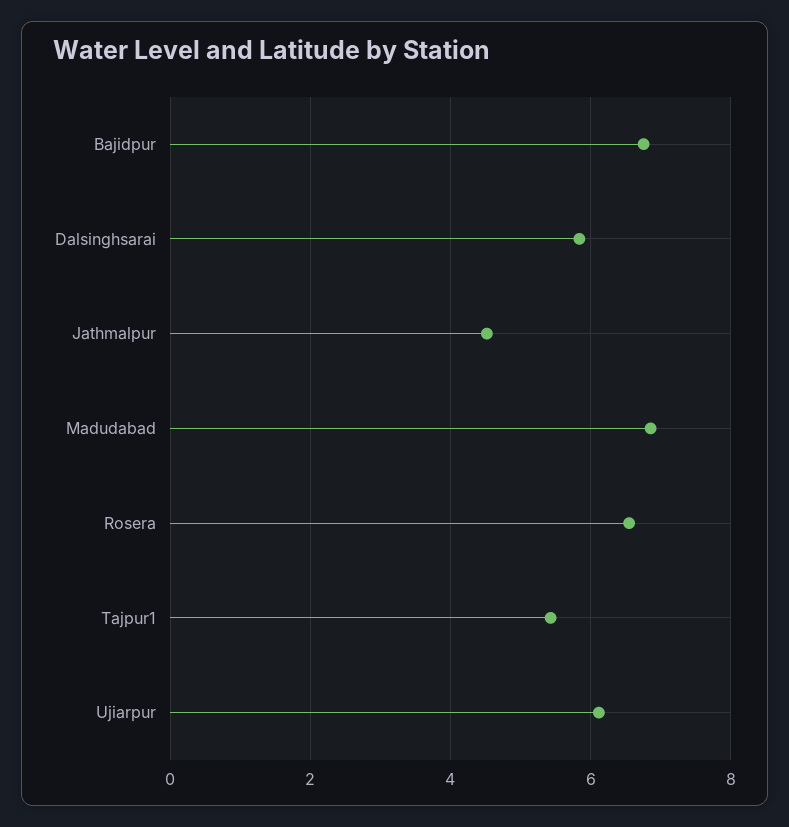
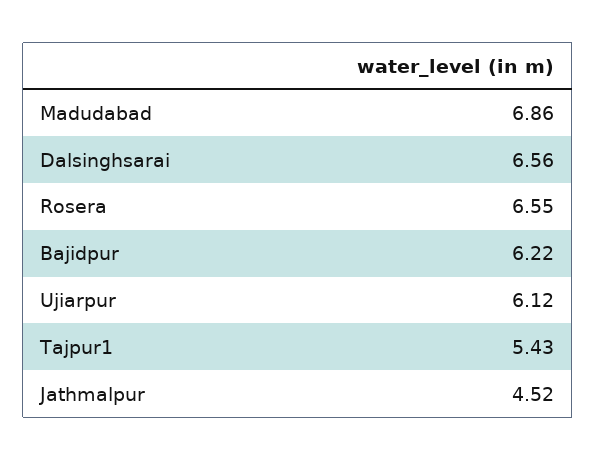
  {
-   "Bajidpur": 6.8,
+   "Bajidpur": 6.22,
-   "Dalsinghsarai": 5.8,
+   "Dalsinghsarai": 6.56,
    "Jathmalpur": 4.52,
    "Madudabad": 6.86,
    "Rosera": 6.55,
    "Tajpur1": 5.43,
    "Ujiarpur": 6.12
  }

